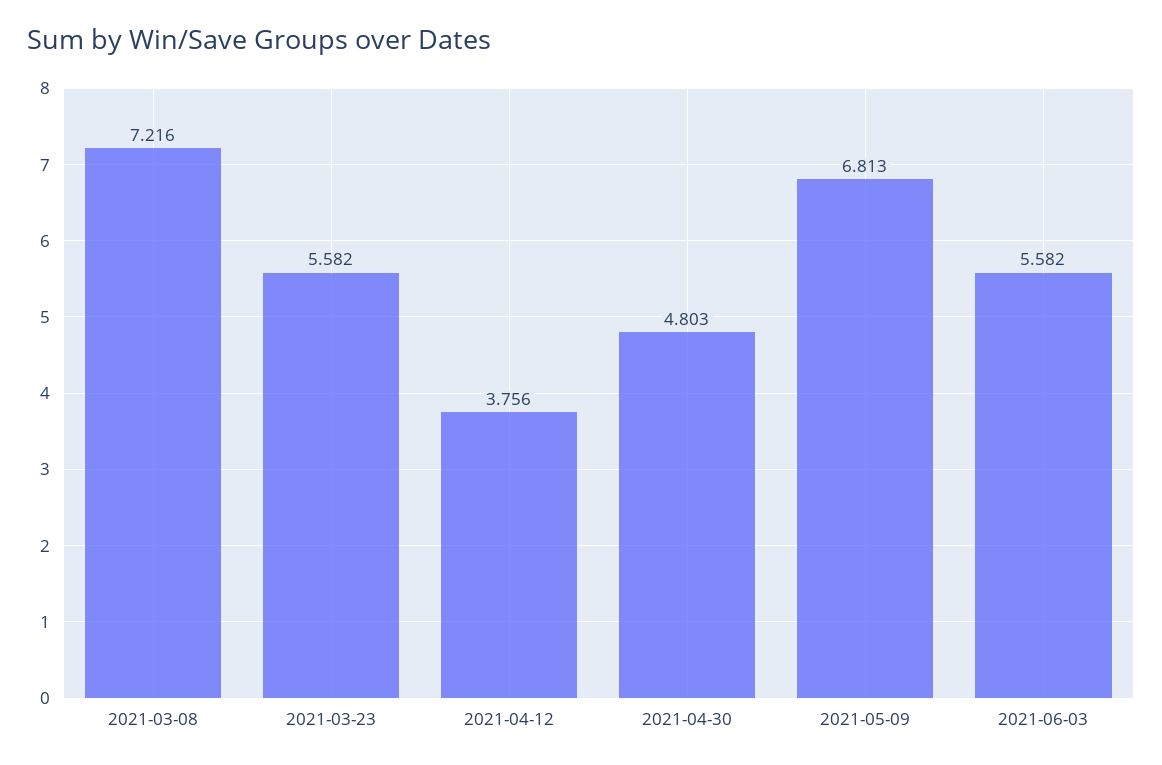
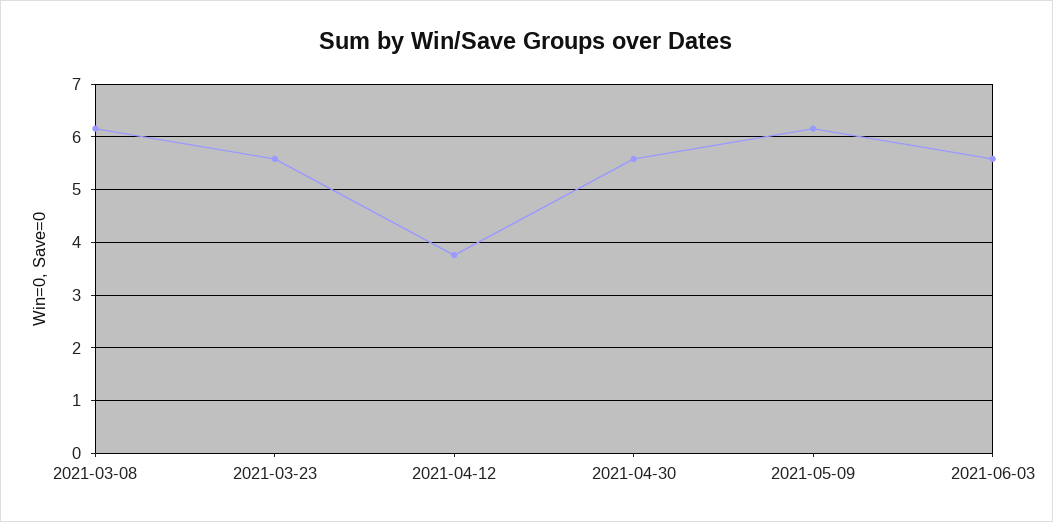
  {
-   "2021-03-08": 7.216,
+   "2021-03-08": 6.2,
    "2021-03-23": 5.582,
    "2021-04-12": 3.756,
-   "2021-04-30": 4.803,
+   "2021-04-30": 5.6,
-   "2021-05-09": 6.813,
+   "2021-05-09": 6.2,
    "2021-06-03": 5.582
  }

